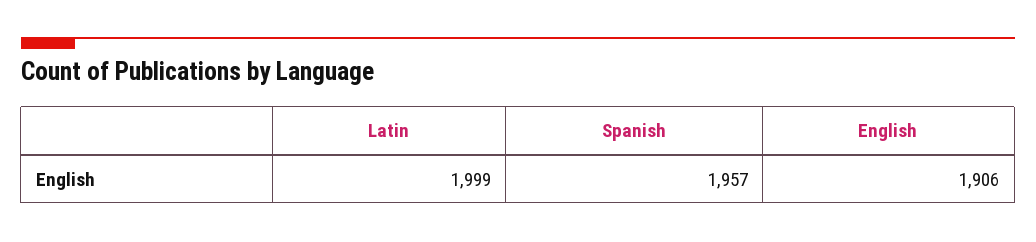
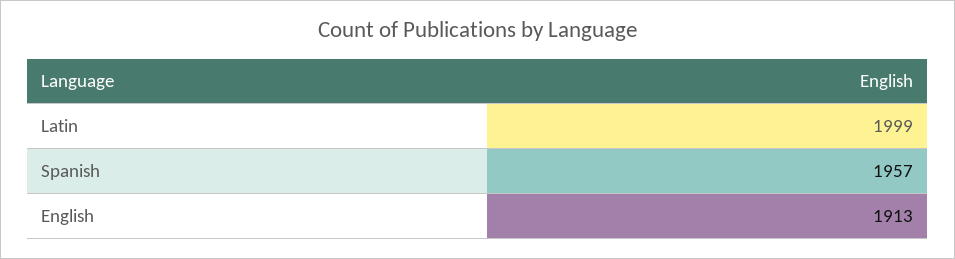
  {
    "Latin": 1999,
    "Spanish": 1957,
-   "English": 1906
+   "English": 1913
  }

